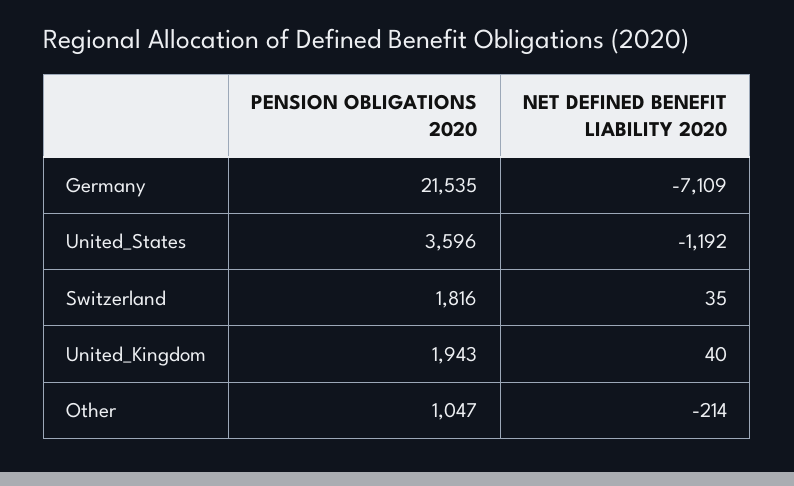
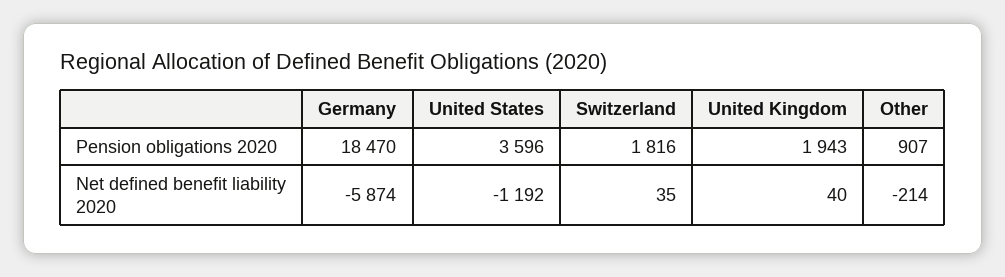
  {
    "PENSION OBLIGATIONS 2020": {
-     "Germany": 21535,
+     "Germany": 18470,
      "United_States": 3596,
      "Switzerland": 1816,
      "United_Kingdom": 1943,
-     "Other": 1047
+     "Other": 907
    },
    "NET DEFINED BENEFIT LIABILITY 2020": {
-     "Germany": -7109,
+     "Germany": -5874,
      "United_States": -1192,
      "Switzerland": 35,
      "United_Kingdom": 40,
      "Other": -214
    }
  }

